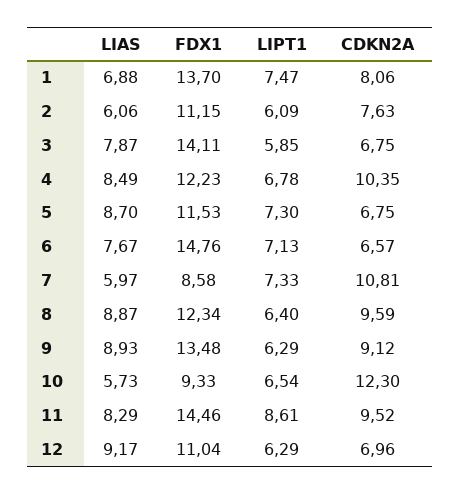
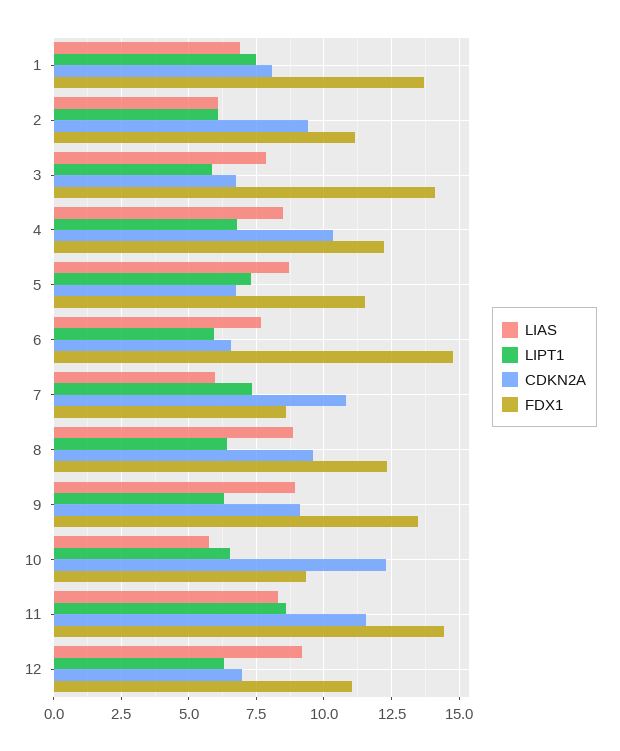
  {
    "LIAS": {
      "1": 6.88,
      "2": 6.06,
      "3": 7.87,
      "4": 8.49,
      "5": 8.7,
      "6": 7.67,
      "7": 5.97,
      "8": 8.87,
      "9": 8.93,
      "10": 5.73,
      "11": 8.29,
      "12": 9.17
    },
    "FDX1": {
      "1": 13.7,
      "2": 11.15,
      "3": 14.11,
      "4": 12.23,
      "5": 11.53,
      "6": 14.76,
      "7": 8.58,
      "8": 12.34,
      "9": 13.48,
      "10": 9.33,
      "11": 14.46,
      "12": 11.04
    },
    "LIPT1": {
      "1": 7.47,
      "2": 6.09,
      "3": 5.85,
      "4": 6.78,
      "5": 7.3,
-     "6": 7.13,
+     "6": 6,
      "7": 7.33,
      "8": 6.4,
      "9": 6.29,
      "10": 6.54,
      "11": 8.61,
      "12": 6.29
    },
    "CDKN2A": {
      "1": 8.06,
-     "2": 7.63,
+     "2": 9.5,
      "3": 6.75,
      "4": 10.35,
      "5": 6.75,
      "6": 6.57,
      "7": 10.81,
      "8": 9.59,
      "9": 9.12,
      "10": 12.3,
-     "11": 9.52,
+     "11": 11.5,
      "12": 6.96
    }
  }

